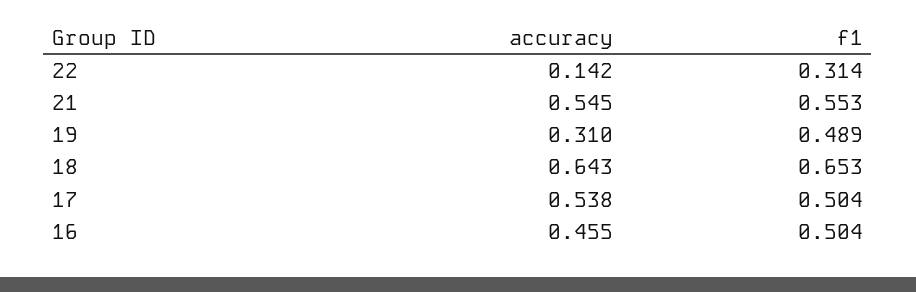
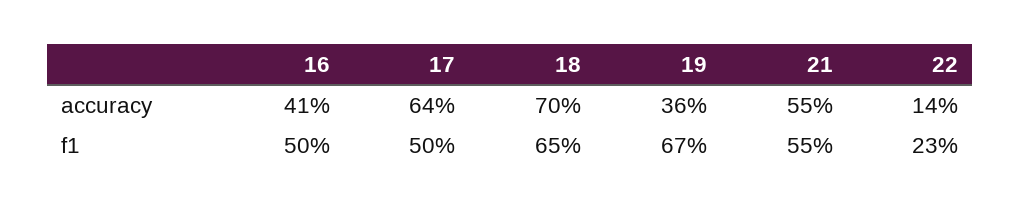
  {
    "accuracy": {
      "22": 0.142,
      "21": 0.545,
-     "19": 0.31,
+     "19": 0.36,
-     "18": 0.643,
+     "18": 0.7,
-     "17": 0.538,
+     "17": 0.64,
-     "16": 0.455
+     "16": 0.41
    },
    "f1": {
-     "22": 0.314,
+     "22": 0.23,
      "21": 0.553,
-     "19": 0.489,
+     "19": 0.67,
      "18": 0.653,
      "17": 0.504,
      "16": 0.504
    }
  }

